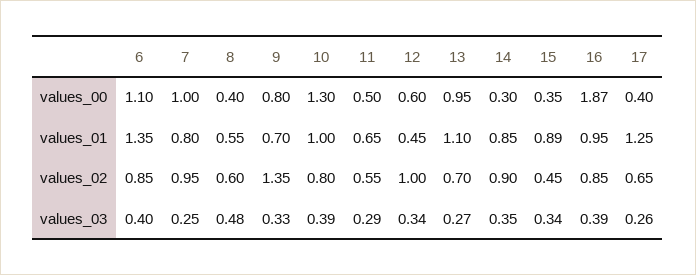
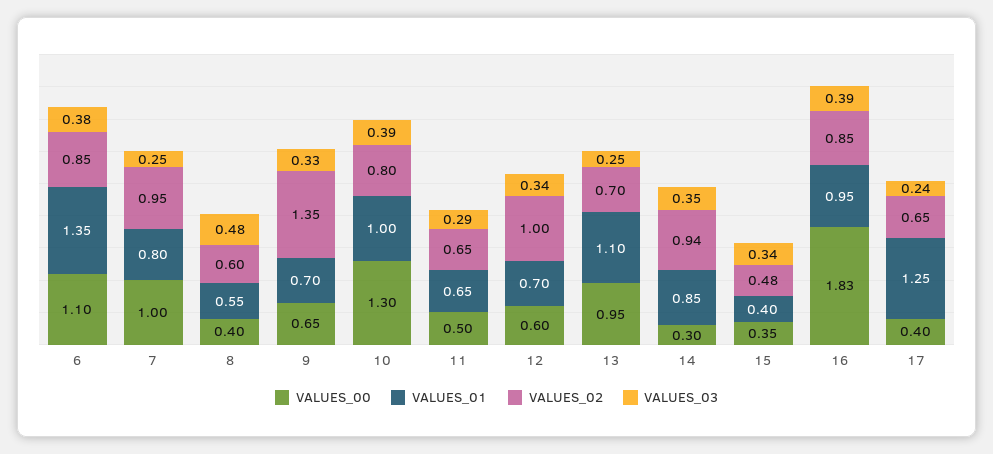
  {
    "values_00": {
      "6": 1.1,
      "7": 1,
      "8": 0.4,
-     "9": 0.8,
+     "9": 0.65,
      "10": 1.3,
      "11": 0.5,
      "12": 0.6,
      "13": 0.95,
      "14": 0.3,
      "15": 0.35,
-     "16": 1.87,
+     "16": 1.83,
      "17": 0.4
    },
    "values_01": {
      "6": 1.35,
      "7": 0.8,
      "8": 0.55,
      "9": 0.7,
      "10": 1,
      "11": 0.65,
-     "12": 0.45,
+     "12": 0.7,
      "13": 1.1,
      "14": 0.85,
-     "15": 0.89,
+     "15": 0.4,
      "16": 0.95,
      "17": 1.25
    },
    "values_02": {
      "6": 0.85,
      "7": 0.95,
      "8": 0.6,
      "9": 1.35,
      "10": 0.8,
-     "11": 0.55,
+     "11": 0.65,
      "12": 1,
      "13": 0.7,
-     "14": 0.9,
+     "14": 0.94,
-     "15": 0.45,
+     "15": 0.48,
      "16": 0.85,
      "17": 0.65
    },
    "values_03": {
-     "6": 0.4,
+     "6": 0.38,
      "7": 0.25,
      "8": 0.48,
      "9": 0.33,
      "10": 0.39,
      "11": 0.29,
      "12": 0.34,
-     "13": 0.27,
+     "13": 0.25,
      "14": 0.35,
      "15": 0.34,
      "16": 0.39,
-     "17": 0.26
+     "17": 0.24
    }
  }

